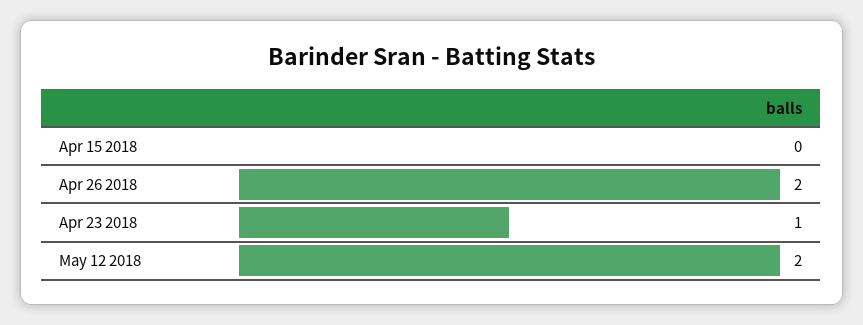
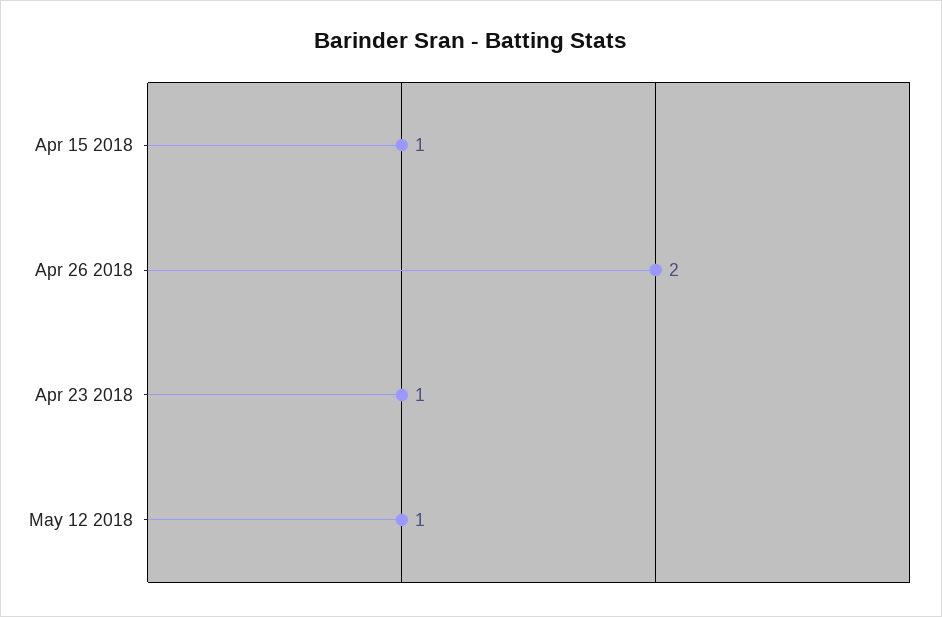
  {
-   "Apr 15 2018": 0,
+   "Apr 15 2018": 1,
    "Apr 26 2018": 2,
    "Apr 23 2018": 1,
-   "May 12 2018": 2
+   "May 12 2018": 1
  }

